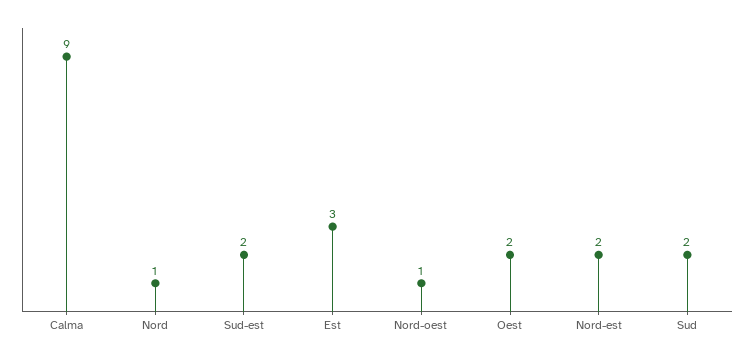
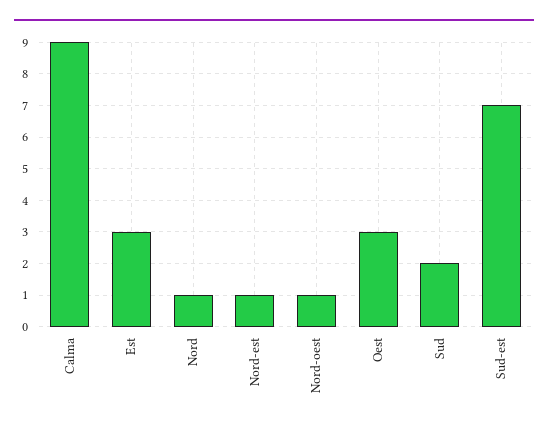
  {
    "Calma": 9,
    "Nord": 1,
-   "Sud-est": 2,
+   "Sud-est": 7,
    "Est": 3,
    "Nord-oest": 1,
-   "Oest": 2,
+   "Oest": 3,
-   "Nord-est": 2,
+   "Nord-est": 1,
    "Sud": 2
  }

